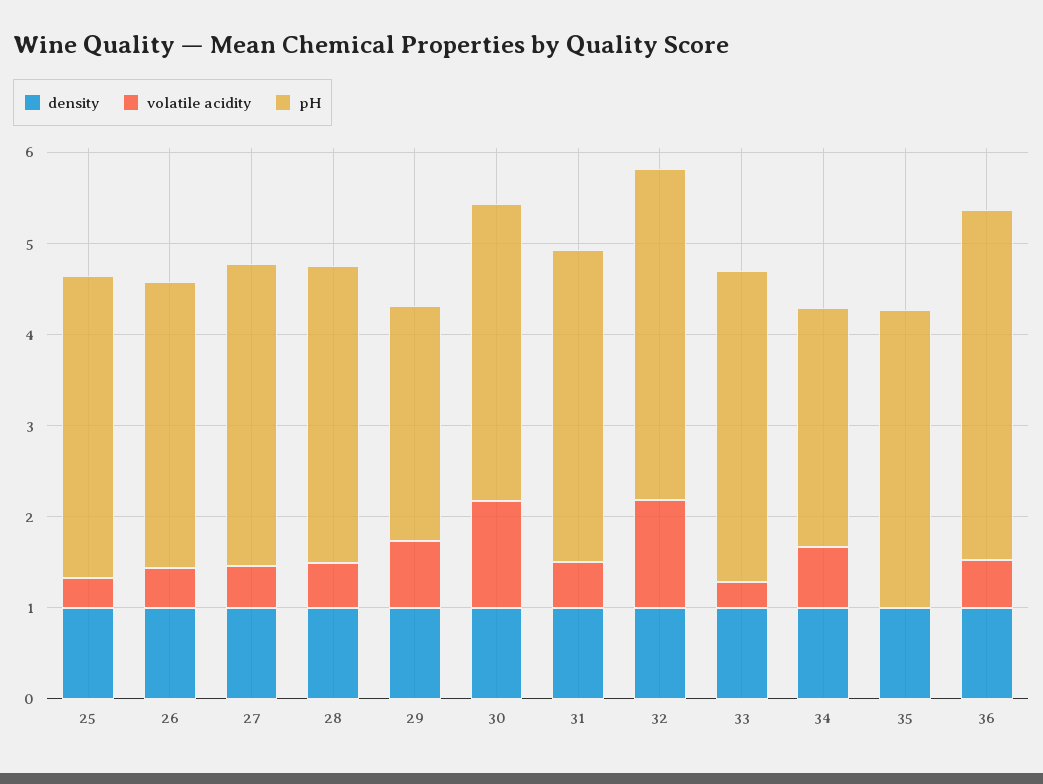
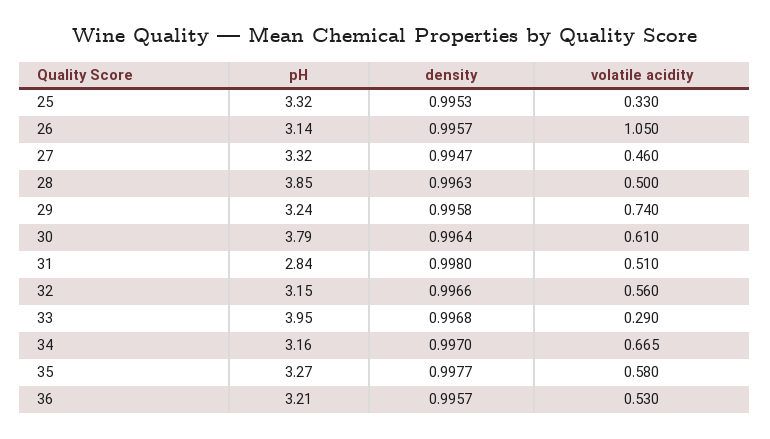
  {
    "density": {
      "25": 0.9953,
      "26": 0.9957,
      "27": 0.9947,
      "28": 0.9963,
      "29": 0.9958,
      "30": 0.9964,
      "31": 0.998,
      "32": 0.9966,
      "33": 0.9968,
      "34": 0.997,
      "35": 0.9977,
      "36": 0.9957
    },
    "volatile acidity": {
      "25": 0.33,
-     "26": 0.4,
+     "26": 1.05,
      "27": 0.46,
      "28": 0.5,
      "29": 0.74,
-     "30": 1.2,
+     "30": 0.61,
      "31": 0.51,
-     "32": 1.2,
+     "32": 0.56,
      "33": 0.29,
      "34": 0.665,
-     "35": 0,
+     "35": 0.58,
      "36": 0.53
    },
    "pH": {
      "25": 3.32,
      "26": 3.14,
      "27": 3.32,
-     "28": 3.2,
+     "28": 3.85,
-     "29": 2.6,
+     "29": 3.24,
-     "30": 3.2,
+     "30": 3.79,
-     "31": 3.4,
+     "31": 2.84,
-     "32": 3.6,
+     "32": 3.15,
-     "33": 3.4,
+     "33": 3.95,
-     "34": 2.6,
+     "34": 3.16,
      "35": 3.27,
-     "36": 3.8
+     "36": 3.21
    }
  }

